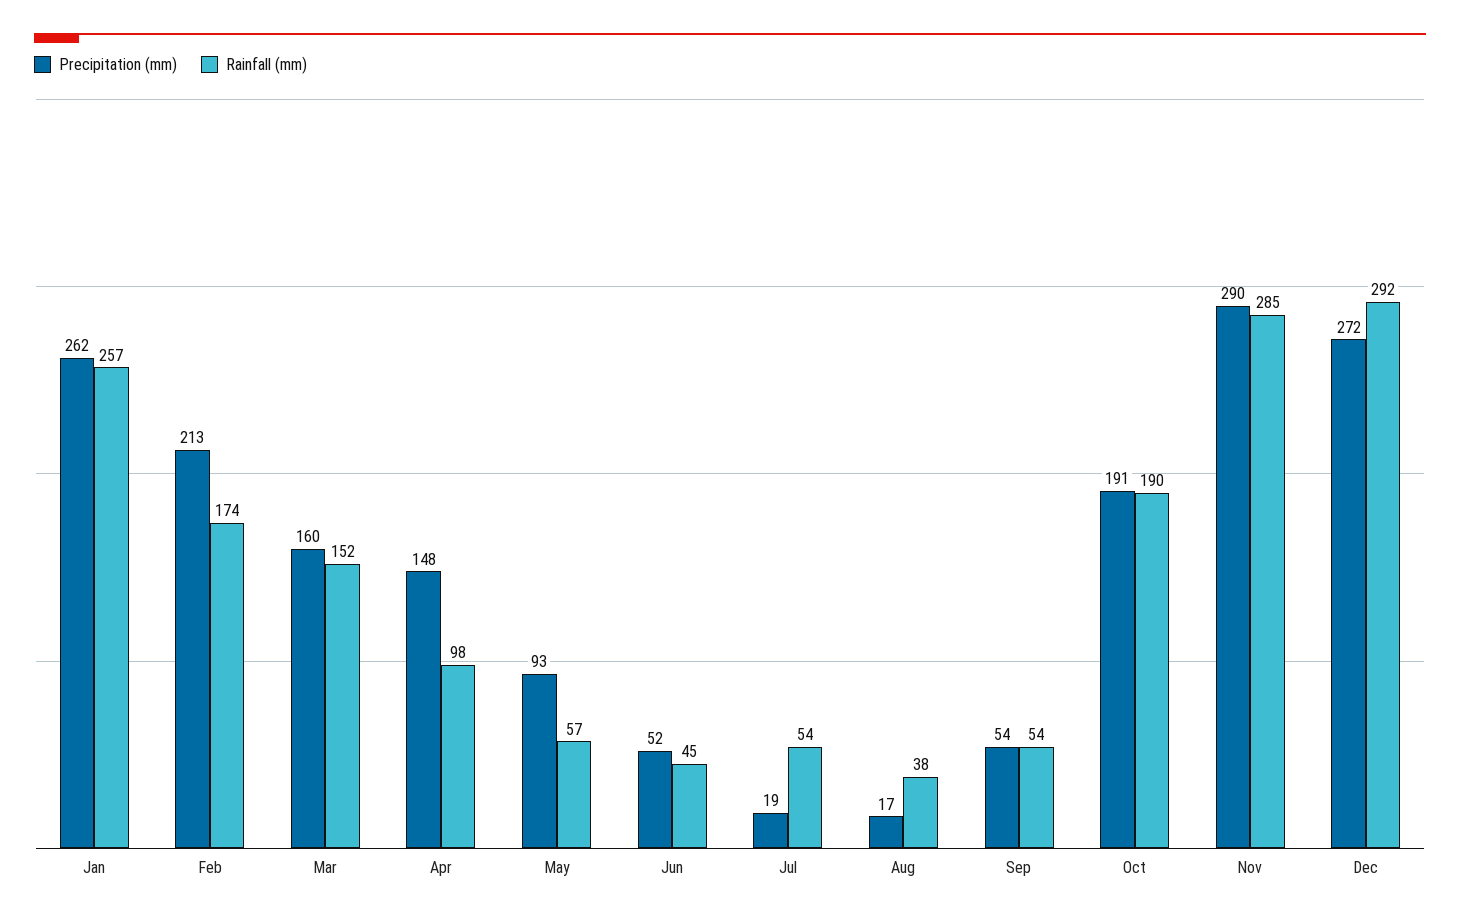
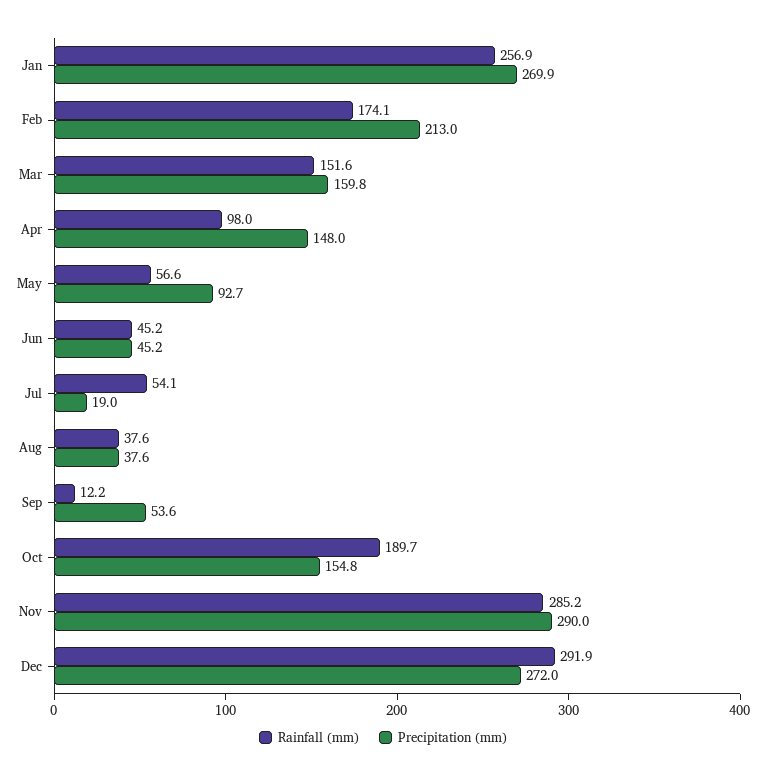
  {
    "Precipitation (mm)": {
-     "Jan": 262,
+     "Jan": 269.9,
      "Feb": 213,
      "Mar": 159.8,
      "Apr": 148,
      "May": 92.7,
-     "Jun": 52,
+     "Jun": 45.2,
      "Jul": 19,
-     "Aug": 17,
+     "Aug": 37.6,
      "Sep": 53.6,
-     "Oct": 191,
+     "Oct": 154.8,
      "Nov": 290,
      "Dec": 272
    },
    "Rainfall (mm)": {
      "Jan": 256.9,
      "Feb": 174.1,
      "Mar": 151.6,
      "Apr": 98,
      "May": 56.6,
      "Jun": 45.2,
      "Jul": 54.1,
      "Aug": 37.6,
-     "Sep": 54,
+     "Sep": 12.2,
      "Oct": 189.7,
      "Nov": 285.2,
      "Dec": 291.9
    }
  }

